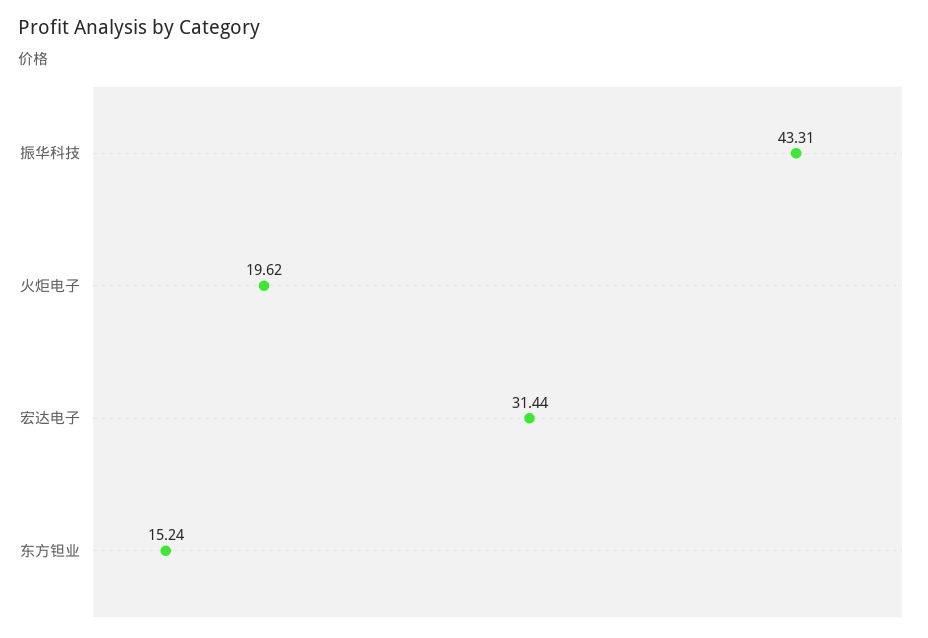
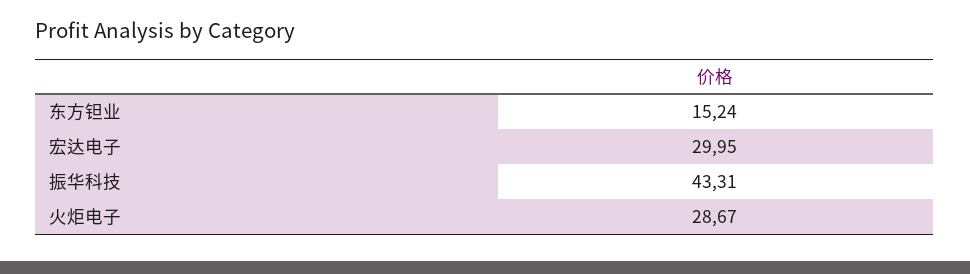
  {
    "振华科技": 43.31,
-   "火炬电子": 19.62,
+   "火炬电子": 28.67,
-   "宏达电子": 31.44,
+   "宏达电子": 29.95,
    "东方钽业": 15.24
  }

